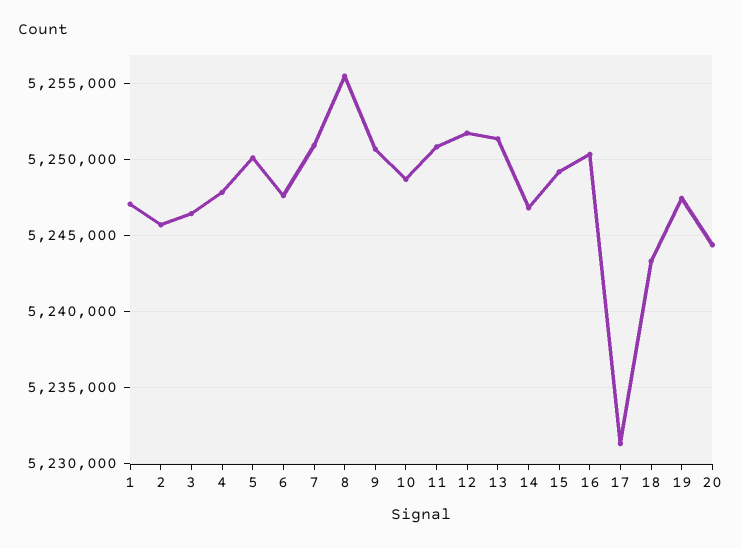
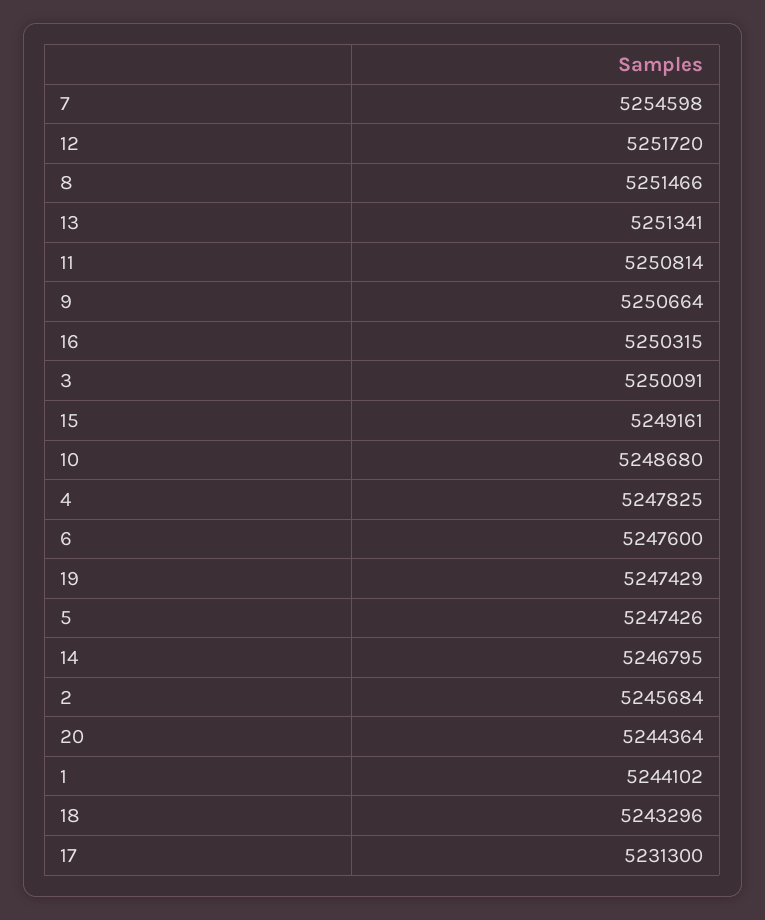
  {
-   "1": 5247000,
+   "1": 5244102,
    "2": 5245684,
-   "3": 5246500,
+   "3": 5250091,
    "4": 5247825,
-   "5": 5250000,
+   "5": 5247426,
    "6": 5247600,
-   "7": 5251000,
+   "7": 5254598,
-   "8": 5255500,
+   "8": 5251466,
    "9": 5250664,
    "10": 5248680,
    "11": 5250814,
    "12": 5251720,
    "13": 5251341,
    "14": 5246795,
    "15": 5249161,
    "16": 5250315,
    "17": 5231300,
    "18": 5243296,
    "19": 5247429,
    "20": 5244364
  }

